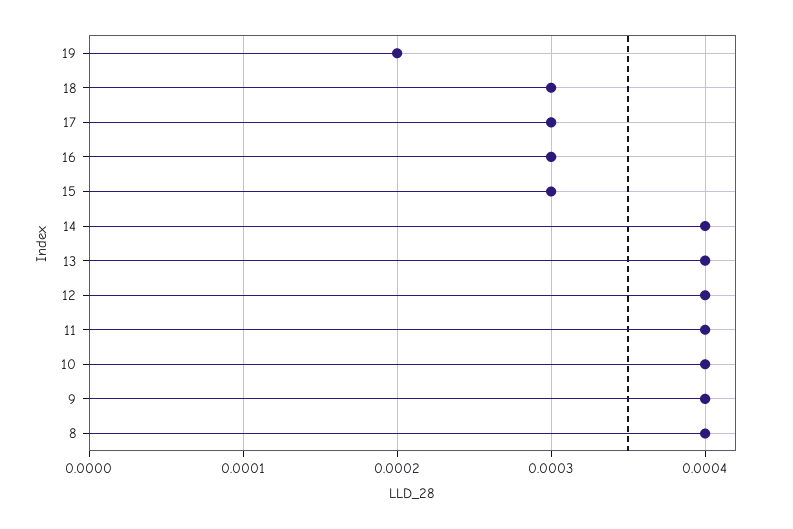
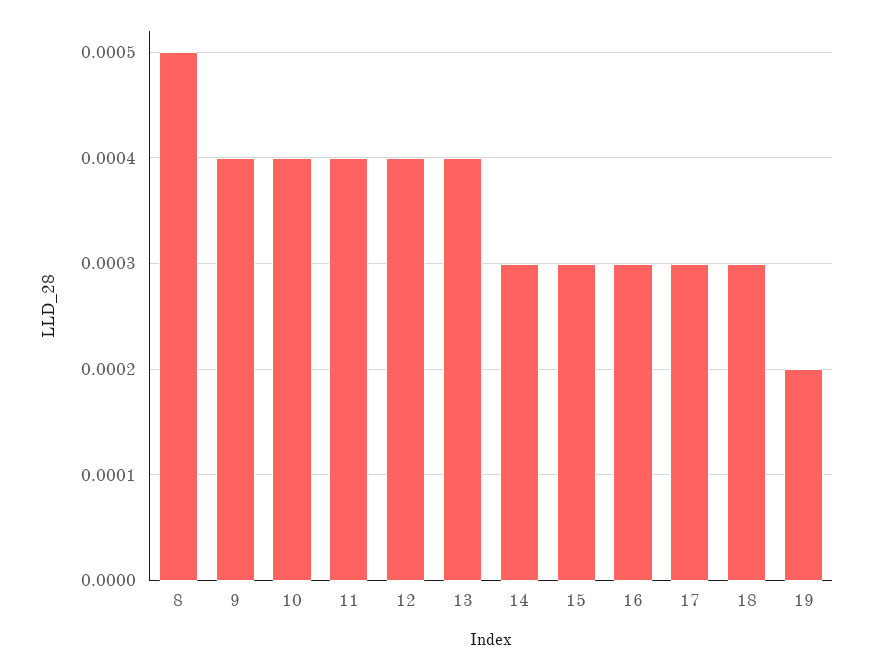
  {
    "19": 0.0002,
    "18": 0.0003,
    "17": 0.0003,
    "16": 0.0003,
    "15": 0.0003,
-   "14": 0.0004,
+   "14": 0.0003,
    "13": 0.0004,
    "12": 0.0004,
    "11": 0.0004,
    "10": 0.0004,
    "9": 0.0004,
-   "8": 0.0004
+   "8": 0.0005
  }

